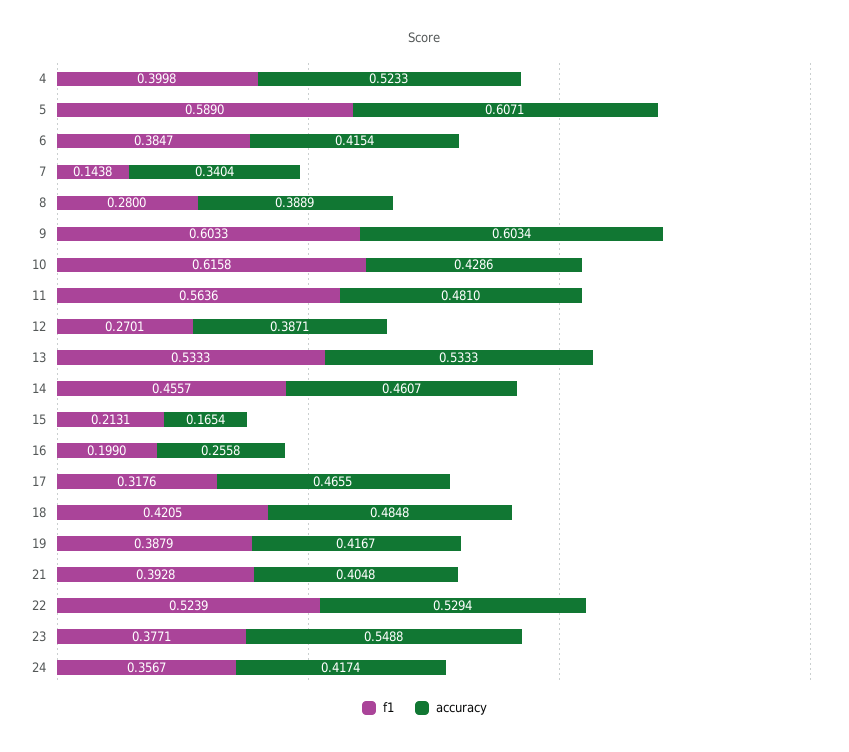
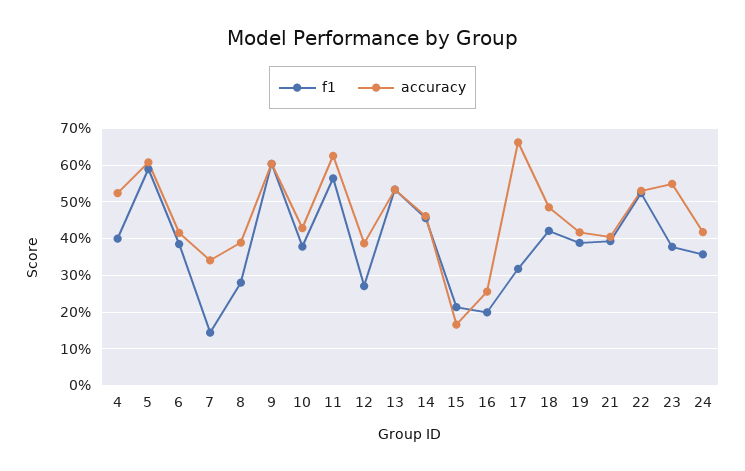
  {
    "f1": {
      "4": 0.3998,
      "5": 0.589,
      "6": 0.3847,
      "7": 0.1438,
      "8": 0.28,
      "9": 0.6033,
-     "10": 0.6158,
+     "10": 0.38,
      "11": 0.5636,
      "12": 0.2701,
      "13": 0.5333,
      "14": 0.4557,
      "15": 0.2131,
      "16": 0.199,
      "17": 0.3176,
      "18": 0.4205,
      "19": 0.3879,
      "21": 0.3928,
      "22": 0.5239,
      "23": 0.3771,
      "24": 0.3567
    },
    "accuracy": {
      "4": 0.5233,
      "5": 0.6071,
      "6": 0.4154,
      "7": 0.3404,
      "8": 0.3889,
      "9": 0.6034,
      "10": 0.4286,
-     "11": 0.481,
+     "11": 0.62,
      "12": 0.3871,
      "13": 0.5333,
      "14": 0.4607,
      "15": 0.1654,
      "16": 0.2558,
-     "17": 0.4655,
+     "17": 0.66,
      "18": 0.4848,
      "19": 0.4167,
      "21": 0.4048,
      "22": 0.5294,
      "23": 0.5488,
      "24": 0.4174
    }
  }

